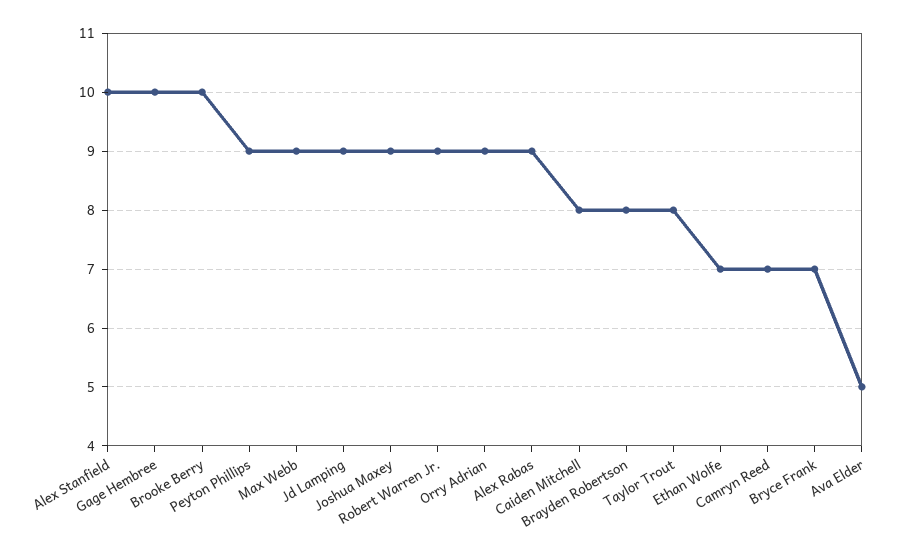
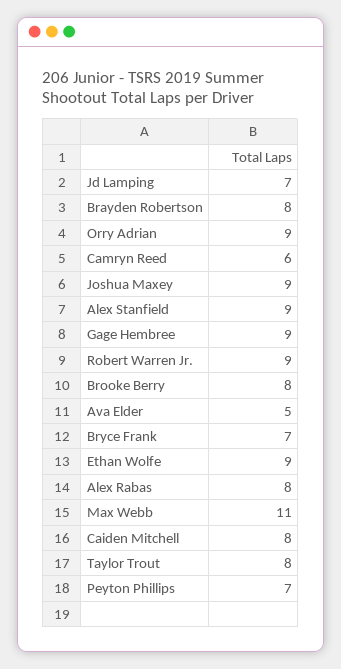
  {
-   "Alex Stanfield": 10,
+   "Alex Stanfield": 9,
-   "Gage Hembree": 10,
+   "Gage Hembree": 9,
-   "Brooke Berry": 10,
+   "Brooke Berry": 8,
-   "Peyton Phillips": 9,
+   "Peyton Phillips": 7,
-   "Max Webb": 9,
+   "Max Webb": 11,
-   "Jd Lamping": 9,
+   "Jd Lamping": 7,
    "Joshua Maxey": 9,
    "Robert Warren Jr.": 9,
    "Orry Adrian": 9,
-   "Alex Rabas": 9,
+   "Alex Rabas": 8,
    "Caiden Mitchell": 8,
    "Brayden Robertson": 8,
    "Taylor Trout": 8,
-   "Ethan Wolfe": 7,
+   "Ethan Wolfe": 9,
-   "Camryn Reed": 7,
+   "Camryn Reed": 6,
    "Bryce Frank": 7,
    "Ava Elder": 5
  }

